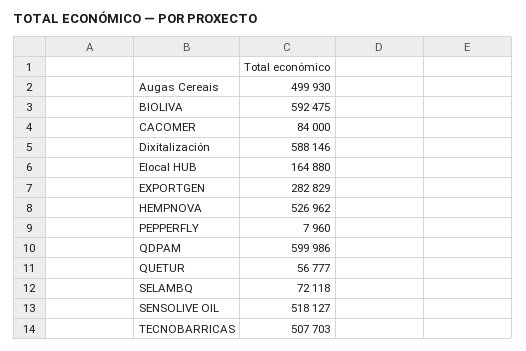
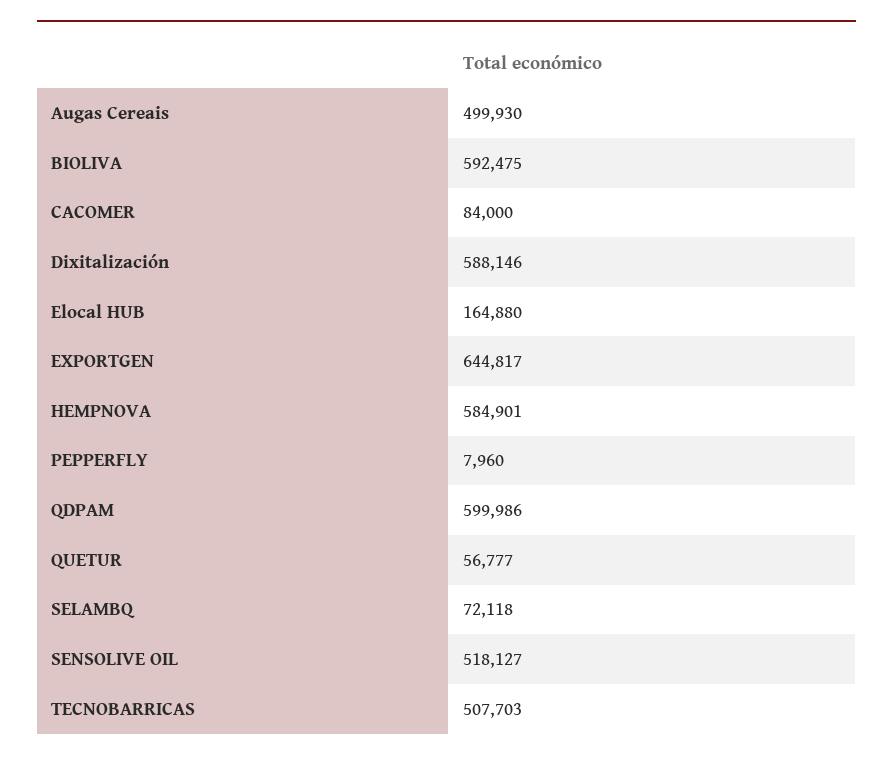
  {
    "Augas Cereais": 499930,
    "BIOLIVA": 592475,
    "CACOMER": 84000,
    "Dixitalización": 588146,
    "Elocal HUB": 164880,
-   "EXPORTGEN": 282829,
+   "EXPORTGEN": 644817,
-   "HEMPNOVA": 526962,
+   "HEMPNOVA": 584901,
    "PEPPERFLY": 7960,
    "QDPAM": 599986,
    "QUETUR": 56777,
    "SELAMBQ": 72118,
    "SENSOLIVE OIL": 518127,
    "TECNOBARRICAS": 507703
  }

